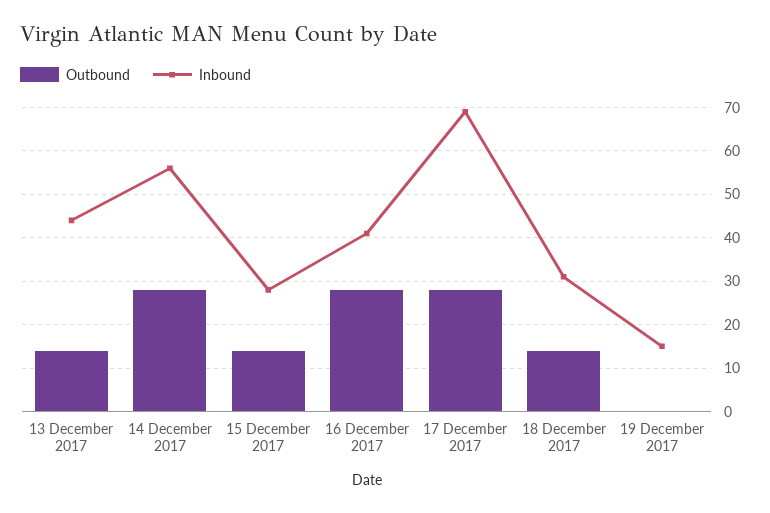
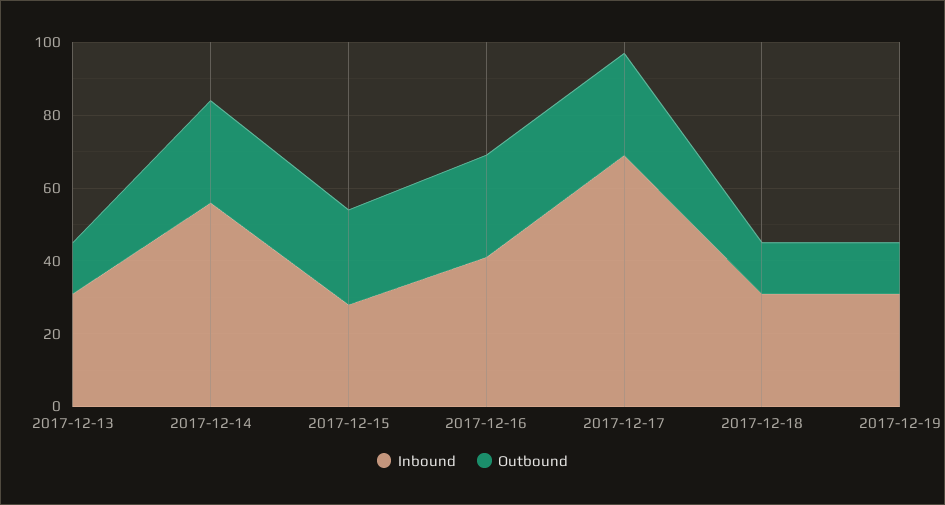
  {
    "Outbound": {
      "13 December 2017": 15,
      "14 December 2017": 30,
-     "15 December 2017": 15,
+     "15 December 2017": 25,
      "16 December 2017": 30,
      "17 December 2017": 30,
      "18 December 2017": 15,
-     "19 December 2017": 0
+     "19 December 2017": 15
    },
    "Inbound": {
-     "13 December 2017": 45,
+     "13 December 2017": 30,
      "14 December 2017": 55,
      "15 December 2017": 30,
      "16 December 2017": 40,
      "17 December 2017": 70,
      "18 December 2017": 30,
-     "19 December 2017": 15
+     "19 December 2017": 30
    }
  }

